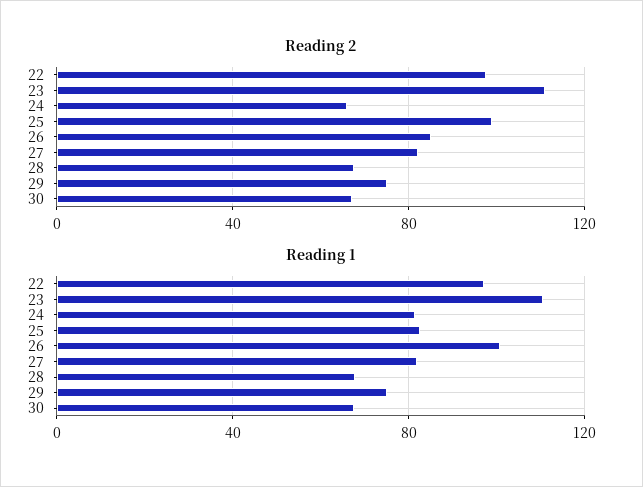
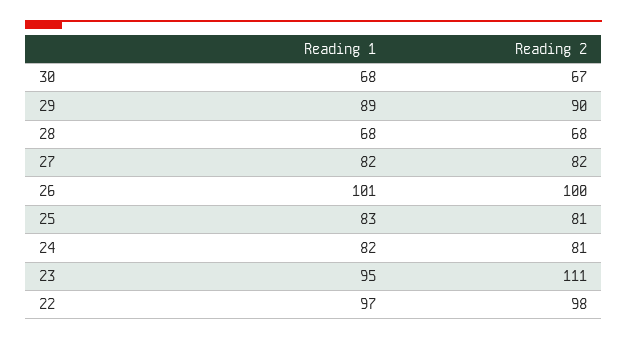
  {
    "Reading 2": {
      "22": 98,
      "23": 111,
-     "24": 65,
+     "24": 81,
-     "25": 100,
+     "25": 81,
-     "26": 85,
+     "26": 100,
      "27": 82,
      "28": 68,
-     "29": 75,
+     "29": 90,
      "30": 67
    },
    "Reading 1": {
      "22": 97,
-     "23": 110,
+     "23": 95,
      "24": 82,
      "25": 83,
      "26": 101,
      "27": 82,
      "28": 68,
-     "29": 75,
+     "29": 89,
      "30": 68
    }
  }

